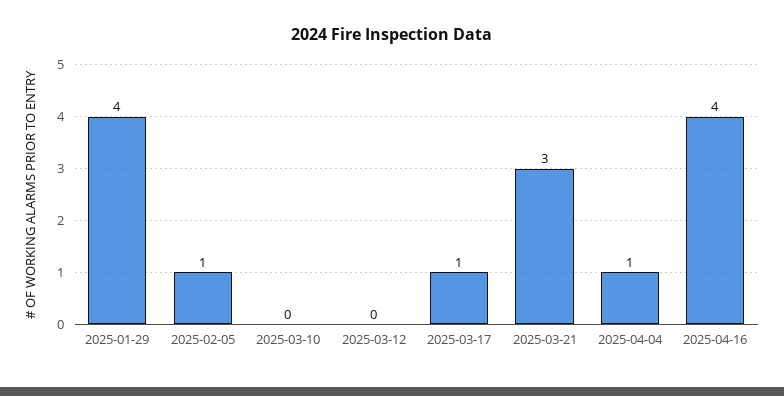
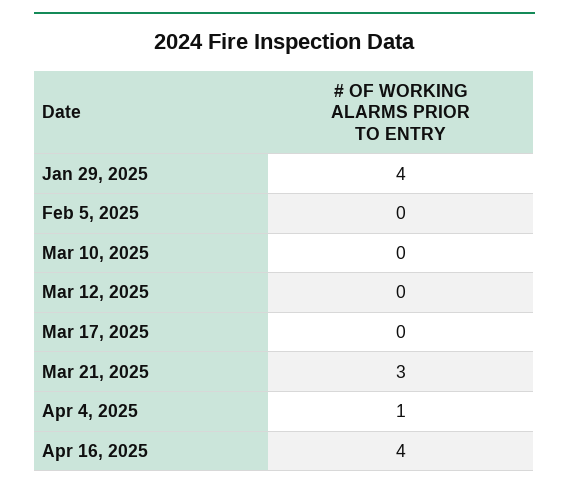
  {
    "2025-01-29": 4,
-   "2025-02-05": 1,
+   "2025-02-05": 0,
    "2025-03-10": 0,
    "2025-03-12": 0,
-   "2025-03-17": 1,
+   "2025-03-17": 0,
    "2025-03-21": 3,
    "2025-04-04": 1,
    "2025-04-16": 4
  }

